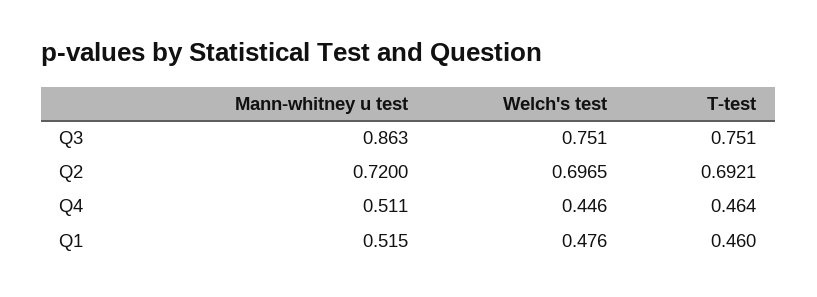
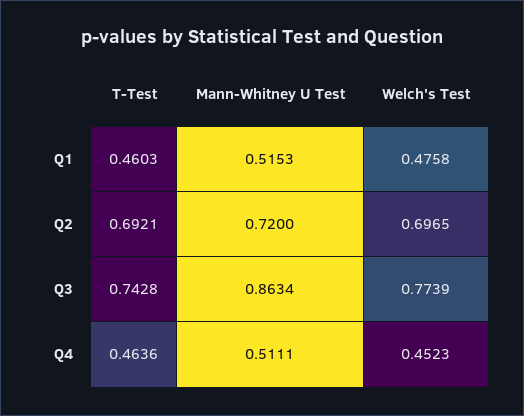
  {
    "Mann-whitney u test": {
      "Q3": 0.8634,
      "Q2": 0.72,
      "Q4": 0.5111,
      "Q1": 0.5153
    },
    "Welch's test": {
-     "Q3": 0.751,
+     "Q3": 0.7739,
      "Q2": 0.6965,
-     "Q4": 0.446,
+     "Q4": 0.4523,
      "Q1": 0.4758
    },
    "T-test": {
-     "Q3": 0.751,
+     "Q3": 0.7428,
      "Q2": 0.6921,
      "Q4": 0.4636,
      "Q1": 0.4603
    }
  }

